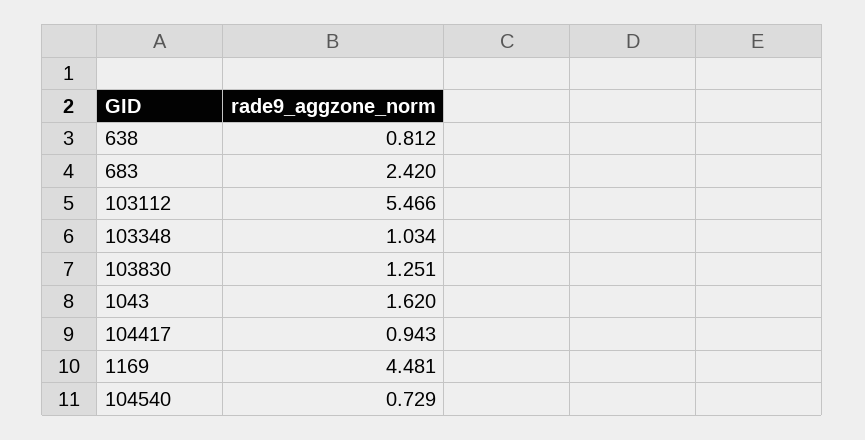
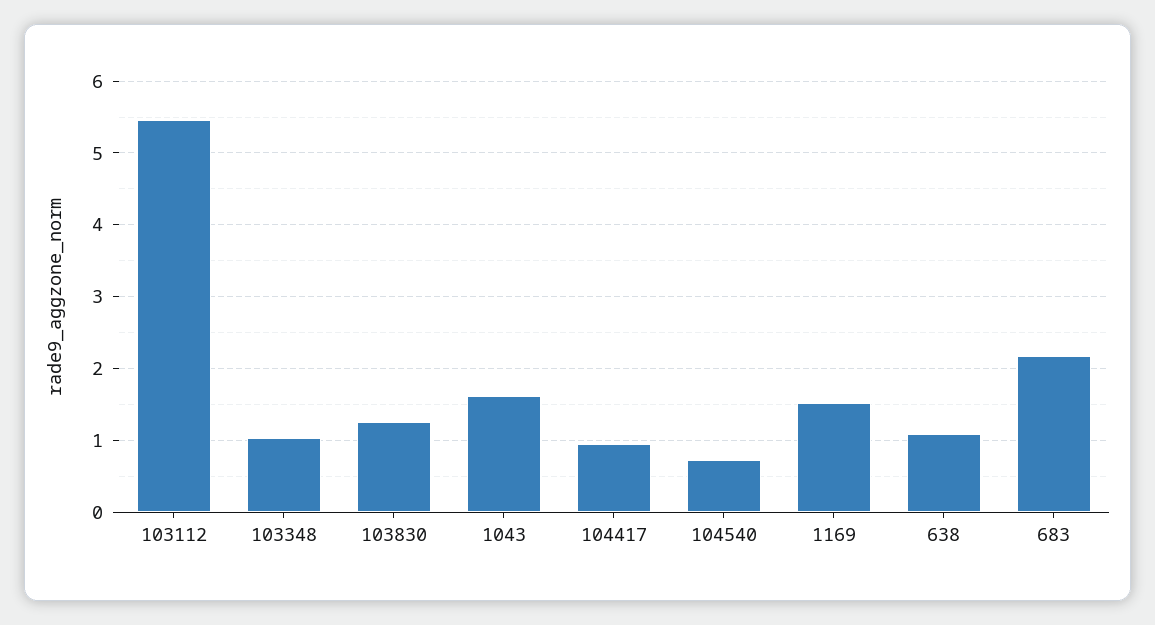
  {
-   "638": 0.812,
+   "638": 1.1,
-   "683": 2.42,
+   "683": 2.2,
    "103112": 5.466,
    "103348": 1.034,
    "103830": 1.251,
    "1043": 1.62,
    "104417": 0.943,
-   "1169": 4.481,
+   "1169": 1.5,
    "104540": 0.729
  }

